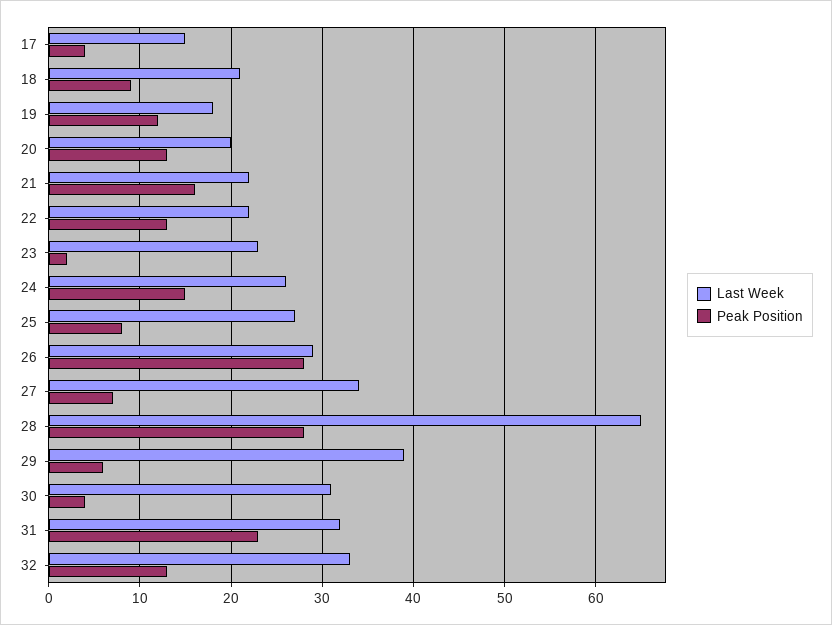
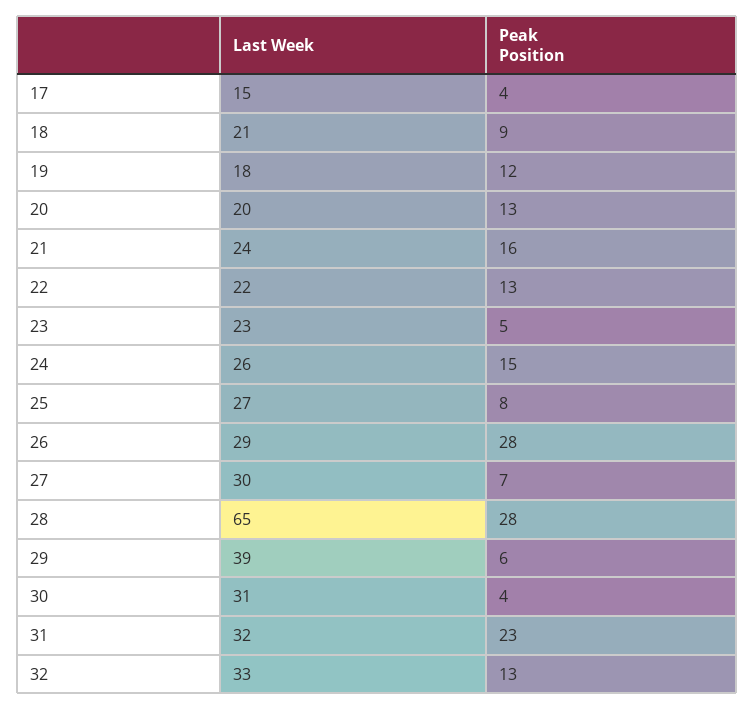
  {
    "Last Week": {
      "17": 15,
      "18": 21,
      "19": 18,
      "20": 20,
-     "21": 22,
+     "21": 24,
      "22": 22,
      "23": 23,
      "24": 26,
      "25": 27,
      "26": 29,
-     "27": 34,
+     "27": 30,
      "28": 65,
      "29": 39,
      "30": 31,
      "31": 32,
      "32": 33
    },
    "Peak Position": {
      "17": 4,
      "18": 9,
      "19": 12,
      "20": 13,
      "21": 16,
      "22": 13,
-     "23": 2,
+     "23": 5,
      "24": 15,
      "25": 8,
      "26": 28,
      "27": 7,
      "28": 28,
      "29": 6,
      "30": 4,
      "31": 23,
      "32": 13
    }
  }

